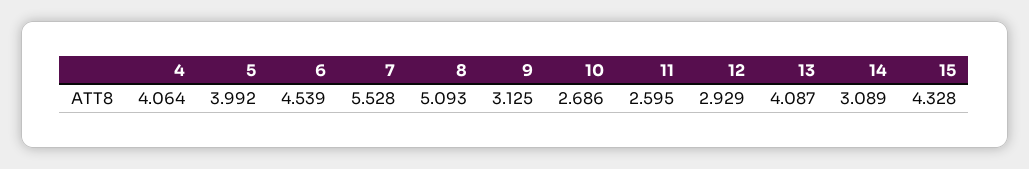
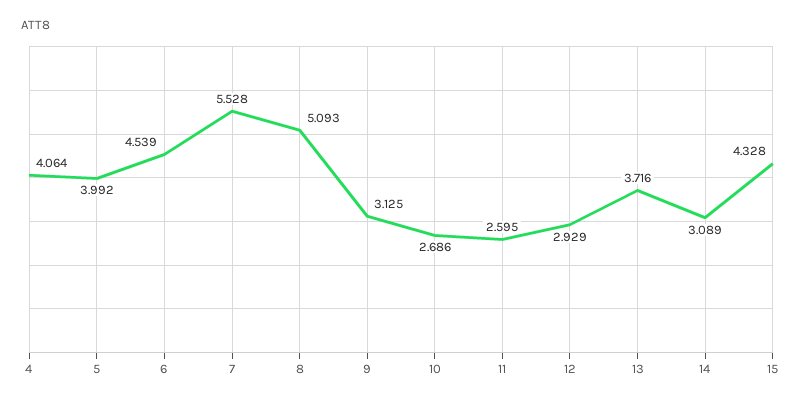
  {
    "4": 4.064,
    "5": 3.992,
    "6": 4.539,
    "7": 5.528,
    "8": 5.093,
    "9": 3.125,
    "10": 2.686,
    "11": 2.595,
    "12": 2.929,
-   "13": 4.087,
+   "13": 3.716,
    "14": 3.089,
    "15": 4.328
  }

